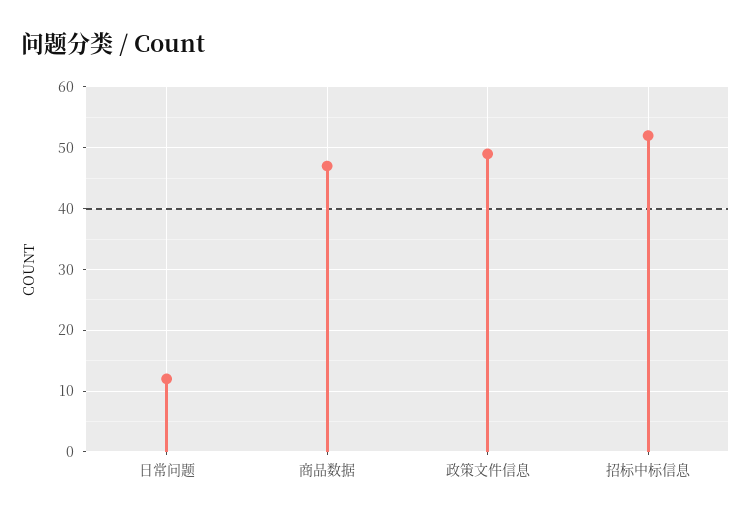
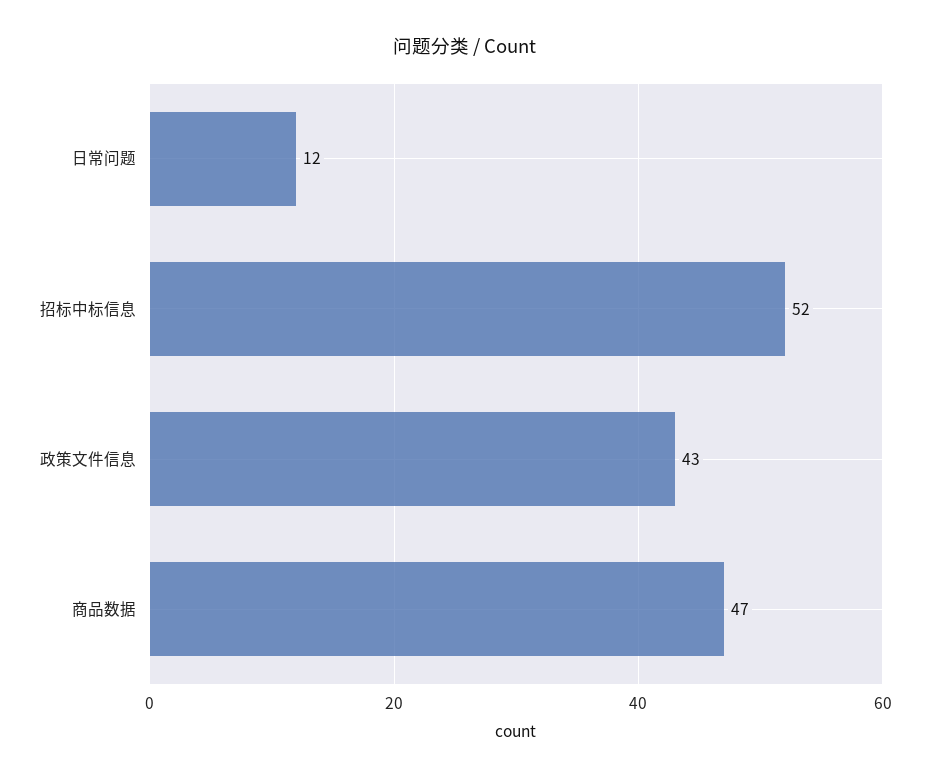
  {
    "日常问题": 12,
    "商品数据": 47,
-   "政策文件信息": 49,
+   "政策文件信息": 43,
    "招标中标信息": 52
  }

